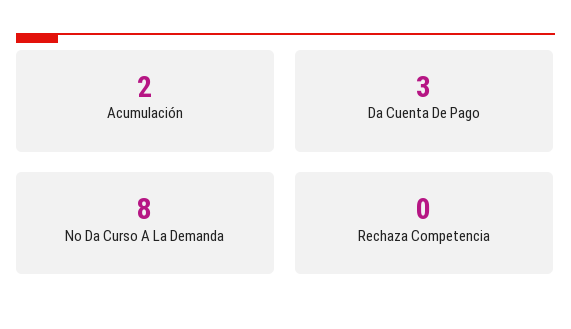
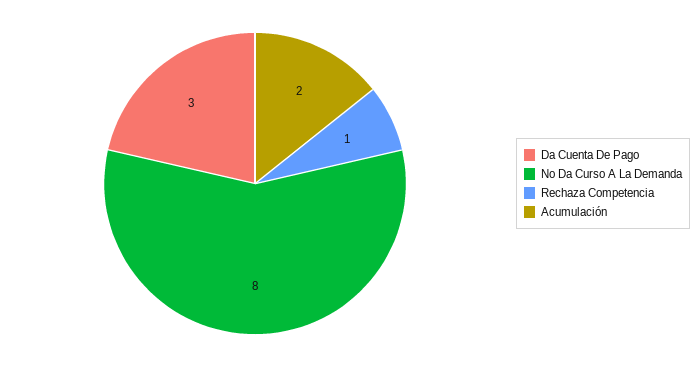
  {
    "Acumulación": 2,
    "Da Cuenta De Pago": 3,
    "No Da Curso A La Demanda": 8,
-   "Rechaza Competencia": 0
+   "Rechaza Competencia": 1
  }

